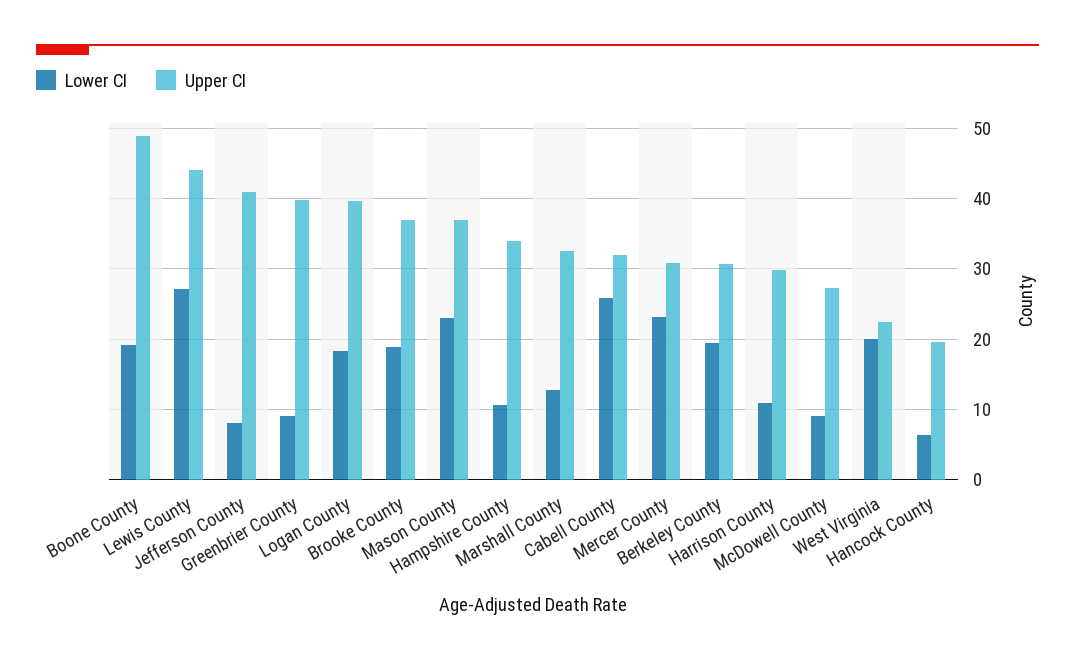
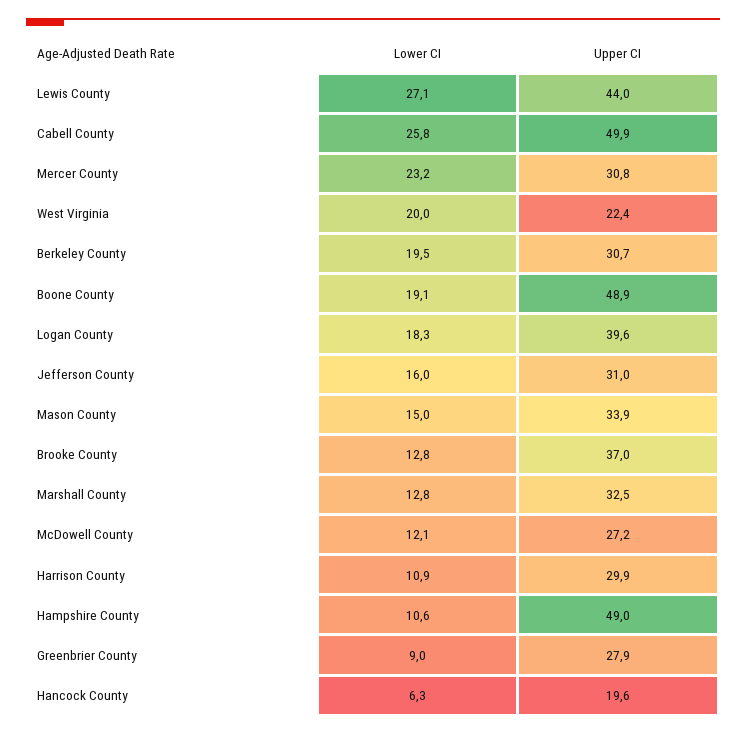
  {
    "Lower CI": {
      "Boone County": 19.1,
      "Lewis County": 27.1,
-     "Jefferson County": 8,
+     "Jefferson County": 16,
      "Greenbrier County": 9,
      "Logan County": 18.3,
-     "Brooke County": 19,
+     "Brooke County": 12.8,
-     "Mason County": 23,
+     "Mason County": 15,
      "Hampshire County": 10.6,
      "Marshall County": 12.8,
      "Cabell County": 25.8,
      "Mercer County": 23.2,
      "Berkeley County": 19.5,
      "Harrison County": 10.9,
-     "McDowell County": 9,
+     "McDowell County": 12.1,
      "West Virginia": 20,
      "Hancock County": 6.3
    },
    "Upper CI": {
      "Boone County": 48.9,
      "Lewis County": 44,
-     "Jefferson County": 41,
+     "Jefferson County": 31,
-     "Greenbrier County": 40,
+     "Greenbrier County": 27.9,
      "Logan County": 39.6,
      "Brooke County": 37,
-     "Mason County": 37,
+     "Mason County": 33.9,
-     "Hampshire County": 34,
+     "Hampshire County": 49,
      "Marshall County": 32.5,
-     "Cabell County": 32,
+     "Cabell County": 49.9,
      "Mercer County": 30.8,
      "Berkeley County": 30.7,
      "Harrison County": 29.9,
      "McDowell County": 27.2,
      "West Virginia": 22.4,
      "Hancock County": 19.6
    }
  }

